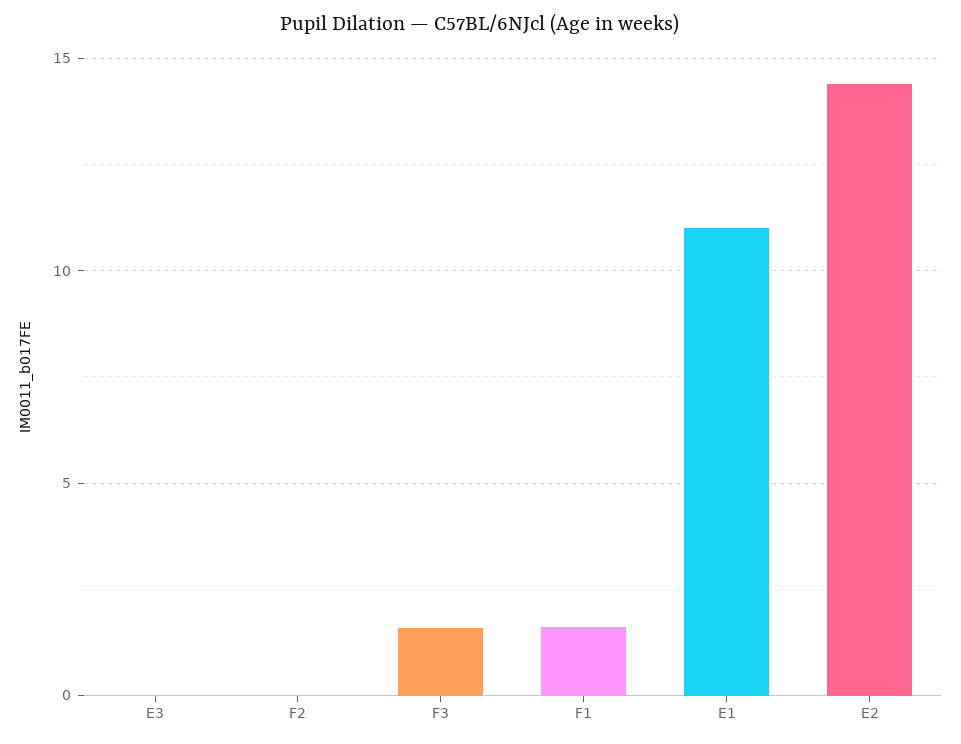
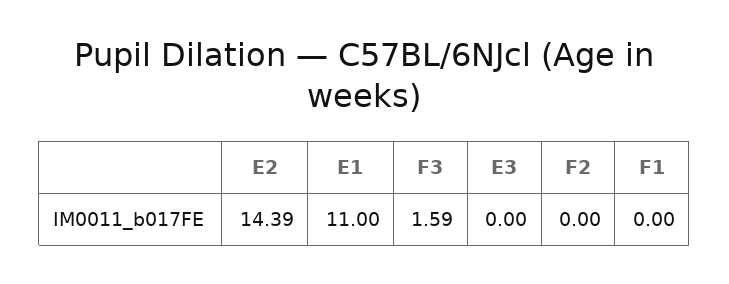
  {
    "E3": 0,
    "F2": 0,
    "F3": 1.59,
-   "F1": 1.5,
+   "F1": 0,
    "E1": 11,
    "E2": 14.39
  }

